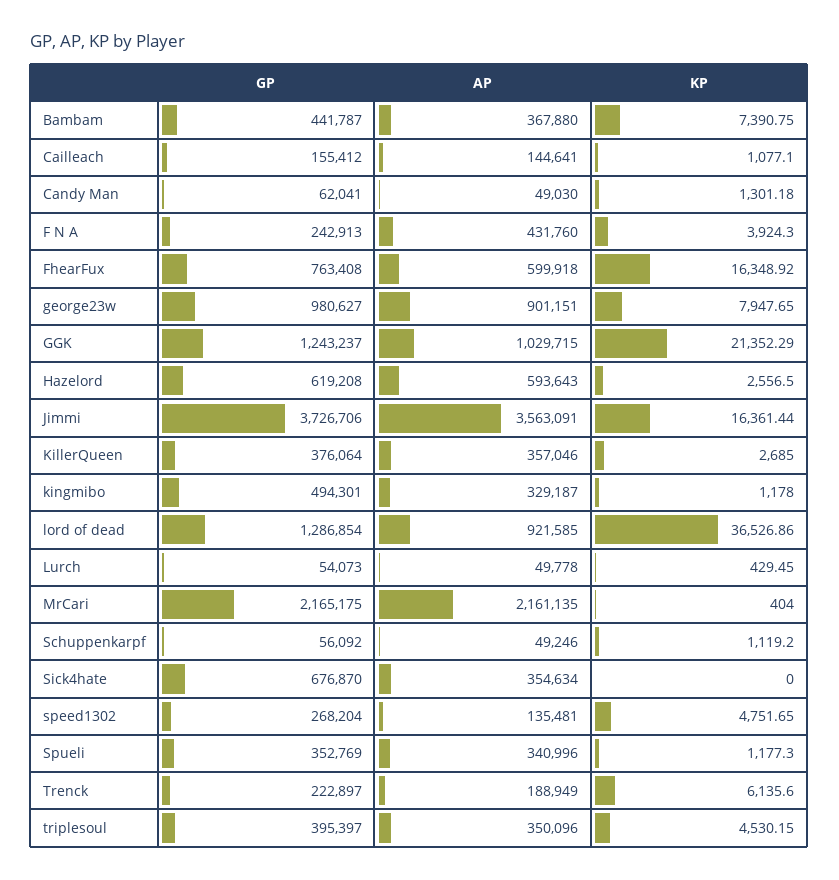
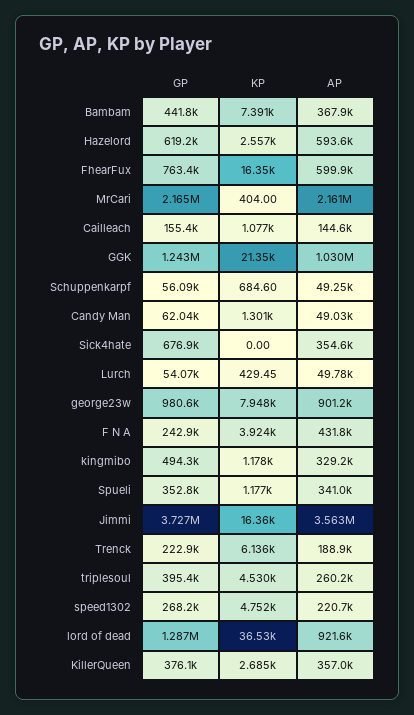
  {
    "GP": {
      "Bambam": 441787,
      "Cailleach": 155412,
      "Candy Man": 62041,
      "F N A": 242913,
      "FhearFux": 763408,
      "george23w": 980627,
      "GGK": 1243237,
      "Hazelord": 619208,
      "Jimmi": 3726706,
      "KillerQueen": 376064,
      "kingmibo": 494301,
      "lord of dead": 1286854,
      "Lurch": 54073,
      "MrCari": 2165175,
      "Schuppenkarpf": 56092,
      "Sick4hate": 676870,
      "speed1302": 268204,
      "Spueli": 352769,
      "Trenck": 222897,
      "triplesoul": 395397
    },
    "AP": {
      "Bambam": 367880,
      "Cailleach": 144641,
      "Candy Man": 49030,
      "F N A": 431760,
      "FhearFux": 599918,
      "george23w": 901151,
      "GGK": 1029715,
      "Hazelord": 593643,
      "Jimmi": 3563091,
      "KillerQueen": 357046,
      "kingmibo": 329187,
      "lord of dead": 921585,
      "Lurch": 49778,
      "MrCari": 2161135,
      "Schuppenkarpf": 49246,
      "Sick4hate": 354634,
-     "speed1302": 135481,
+     "speed1302": 220700,
      "Spueli": 340996,
      "Trenck": 188949,
-     "triplesoul": 350096
+     "triplesoul": 260200
    },
    "KP": {
      "Bambam": 7390.75,
      "Cailleach": 1077.1,
      "Candy Man": 1301.18,
      "F N A": 3924.3,
      "FhearFux": 16348.92,
      "george23w": 7947.65,
      "GGK": 21352.29,
      "Hazelord": 2556.5,
      "Jimmi": 16361.44,
      "KillerQueen": 2685,
      "kingmibo": 1178,
      "lord of dead": 36526.86,
      "Lurch": 429.45,
      "MrCari": 404,
-     "Schuppenkarpf": 1119.2,
+     "Schuppenkarpf": 684.6,
      "Sick4hate": 0,
      "speed1302": 4751.65,
      "Spueli": 1177.3,
      "Trenck": 6135.6,
      "triplesoul": 4530.15
    }
  }

